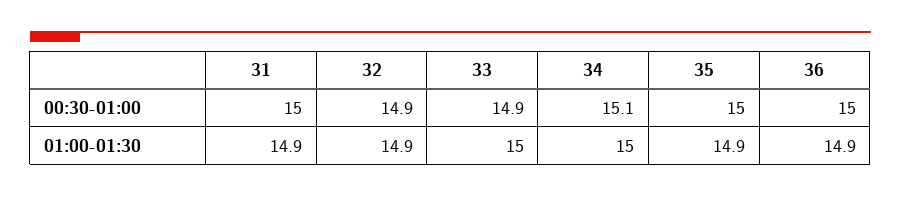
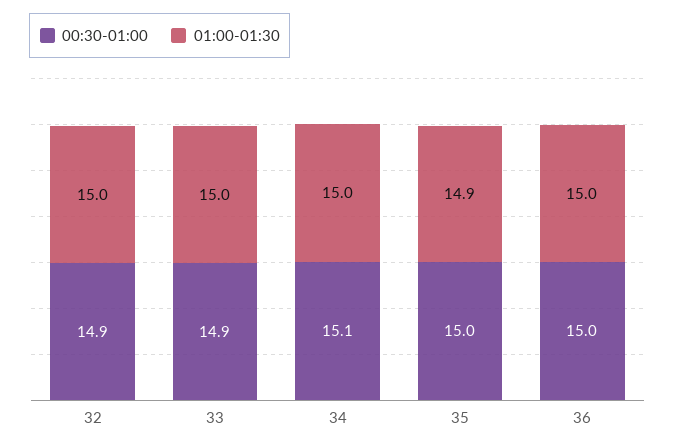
  {
    "00:30-01:00": {
-     "31": 15,
      "32": 14.9,
      "33": 14.9,
      "34": 15.1,
      "35": 15,
      "36": 15
    },
    "01:00-01:30": {
-     "31": 14.9,
-     "32": 14.9,
+     "32": 15,
      "33": 15,
      "34": 15,
      "35": 14.9,
-     "36": 14.9
+     "36": 15
    }
  }

